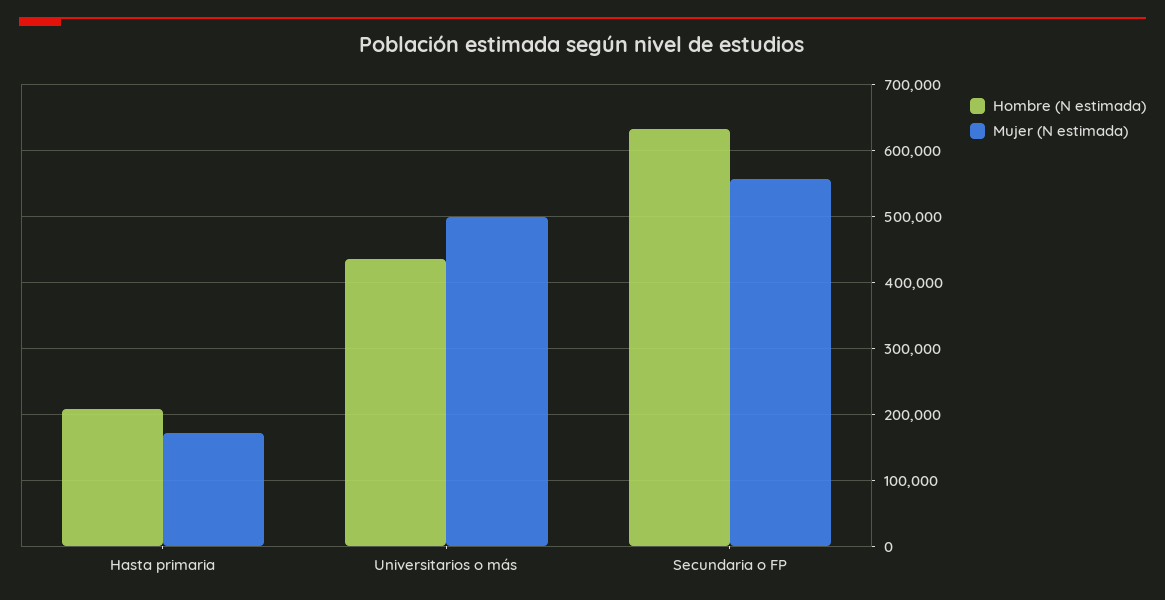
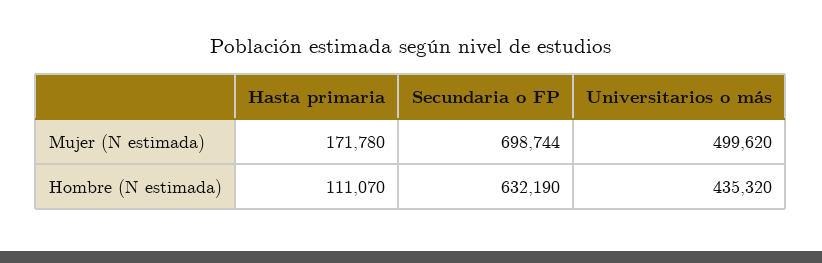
  {
    "Hombre (N estimada)": {
-     "Hasta primaria": 210000,
+     "Hasta primaria": 111070,
      "Universitarios o más": 435320,
      "Secundaria o FP": 632190
    },
    "Mujer (N estimada)": {
      "Hasta primaria": 171780,
      "Universitarios o más": 499620,
-     "Secundaria o FP": 560000
+     "Secundaria o FP": 698744
    }
  }

